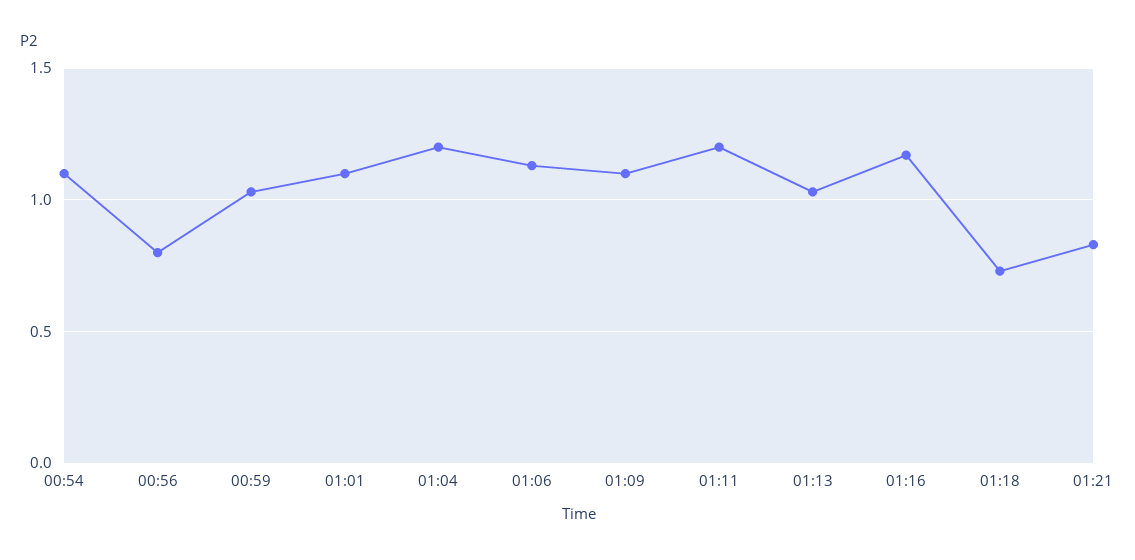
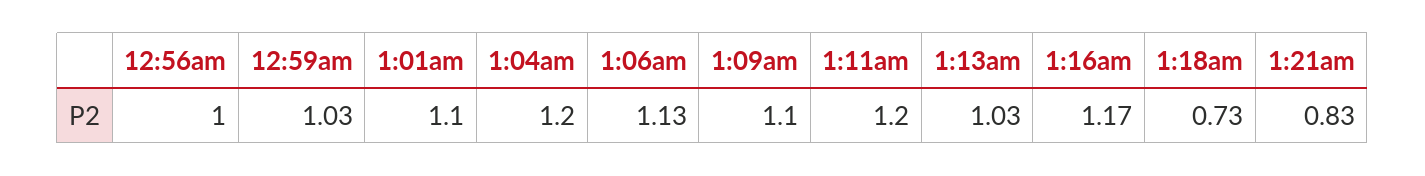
  {
-   "00:54": 1.1,
-   "00:56": 0.8,
+   "00:56": 1,
    "00:59": 1.03,
    "01:01": 1.1,
    "01:04": 1.2,
    "01:06": 1.13,
    "01:09": 1.1,
    "01:11": 1.2,
    "01:13": 1.03,
    "01:16": 1.17,
    "01:18": 0.73,
    "01:21": 0.83
  }

